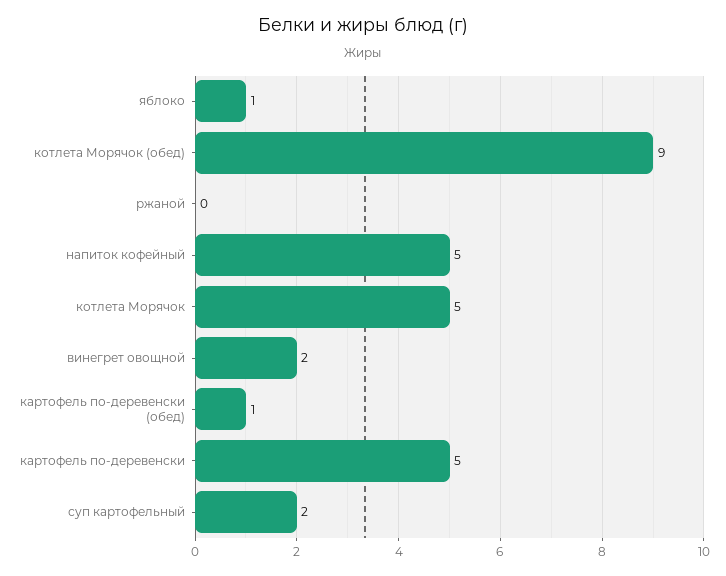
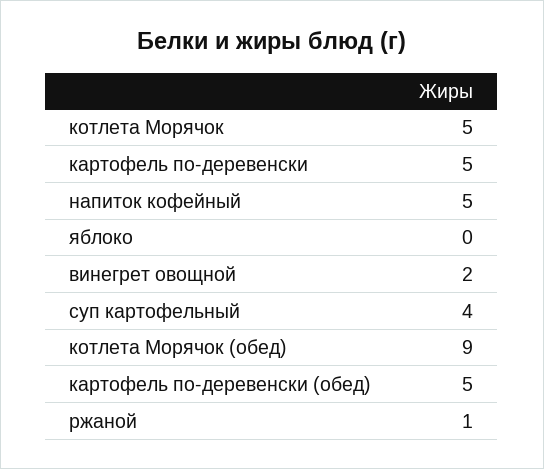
  {
-   "яблоко": 1,
+   "яблоко": 0,
    "котлета Морячок (обед)": 9,
-   "ржаной": 0,
+   "ржаной": 1,
    "напиток кофейный": 5,
    "котлета Морячок": 5,
    "винегрет овощной": 2,
-   "картофель по-деревенски (обед)": 1,
+   "картофель по-деревенски (обед)": 5,
    "картофель по-деревенски": 5,
-   "суп картофельный": 2
+   "суп картофельный": 4
  }

